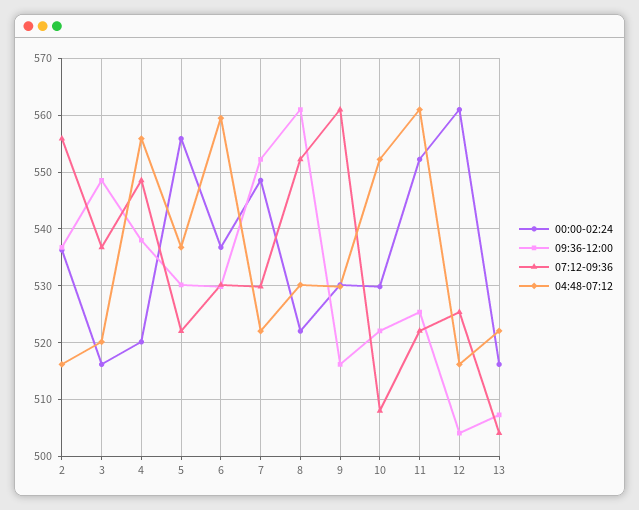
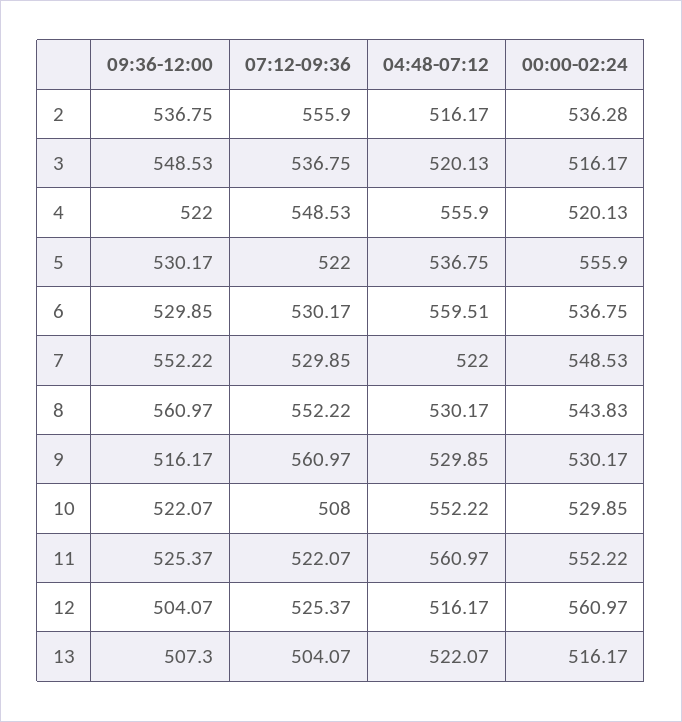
  {
    "00:00-02:24": {
      "2": 536.28,
      "3": 516.17,
      "4": 520.13,
      "5": 555.9,
      "6": 536.75,
      "7": 548.53,
-     "8": 522,
+     "8": 543.83,
      "9": 530.17,
      "10": 529.85,
      "11": 552.22,
      "12": 560.97,
      "13": 516.17
    },
    "09:36-12:00": {
      "2": 536.75,
      "3": 548.53,
-     "4": 538,
+     "4": 522,
      "5": 530.17,
      "6": 529.85,
      "7": 552.22,
      "8": 560.97,
      "9": 516.17,
      "10": 522.07,
      "11": 525.37,
      "12": 504.07,
      "13": 507.3
    },
    "07:12-09:36": {
      "2": 555.9,
      "3": 536.75,
      "4": 548.53,
      "5": 522,
      "6": 530.17,
      "7": 529.85,
      "8": 552.22,
      "9": 560.97,
      "10": 508,
      "11": 522.07,
      "12": 525.37,
      "13": 504.07
    },
    "04:48-07:12": {
      "2": 516.17,
      "3": 520.13,
      "4": 555.9,
      "5": 536.75,
      "6": 559.51,
      "7": 522,
      "8": 530.17,
      "9": 529.85,
      "10": 552.22,
      "11": 560.97,
      "12": 516.17,
      "13": 522.07
    }
  }

